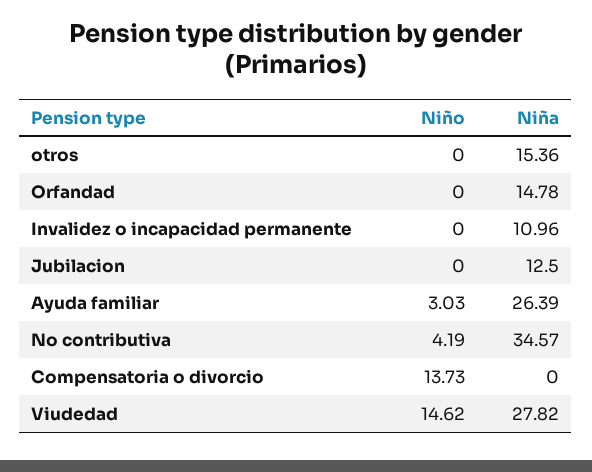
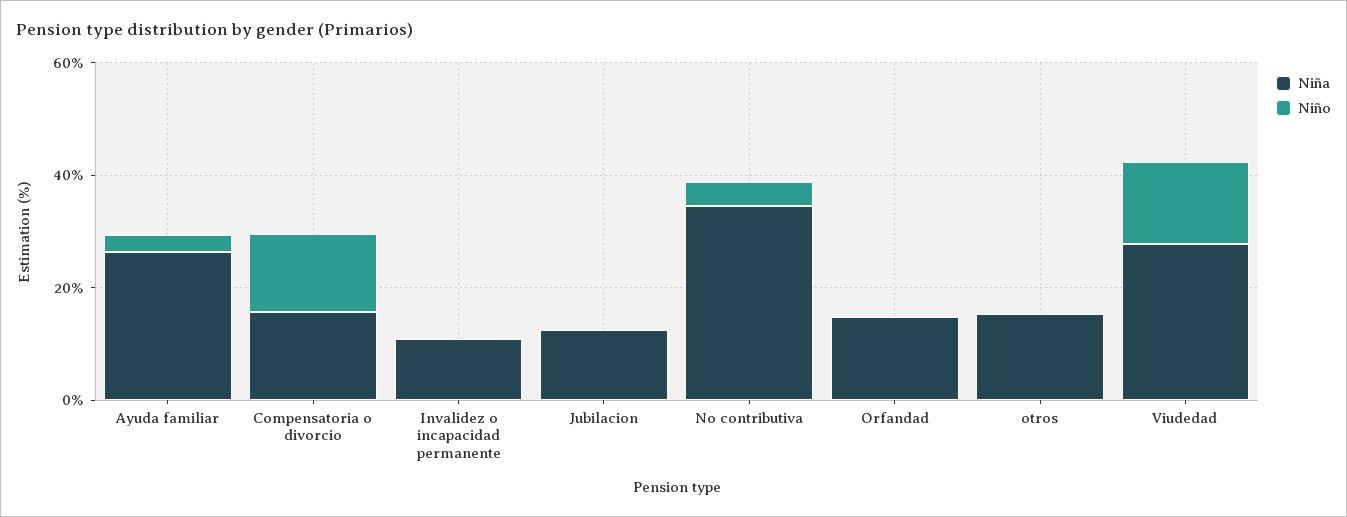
  {
    "Niño": {
      "otros": 0,
      "Orfandad": 0,
      "Invalidez o incapacidad permanente": 0,
      "Jubilacion": 0,
      "Ayuda familiar": 3.03,
      "No contributiva": 4.19,
      "Compensatoria o divorcio": 13.73,
      "Viudedad": 14.62
    },
    "Niña": {
      "otros": 15.36,
      "Orfandad": 14.78,
      "Invalidez o incapacidad permanente": 10.96,
      "Jubilacion": 12.5,
      "Ayuda familiar": 26.39,
      "No contributiva": 34.57,
-     "Compensatoria o divorcio": 0,
+     "Compensatoria o divorcio": 15,
      "Viudedad": 27.82
    }
  }

